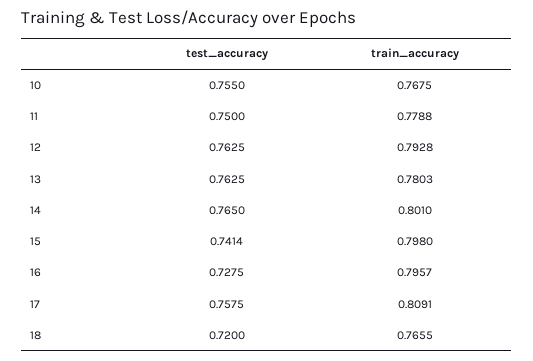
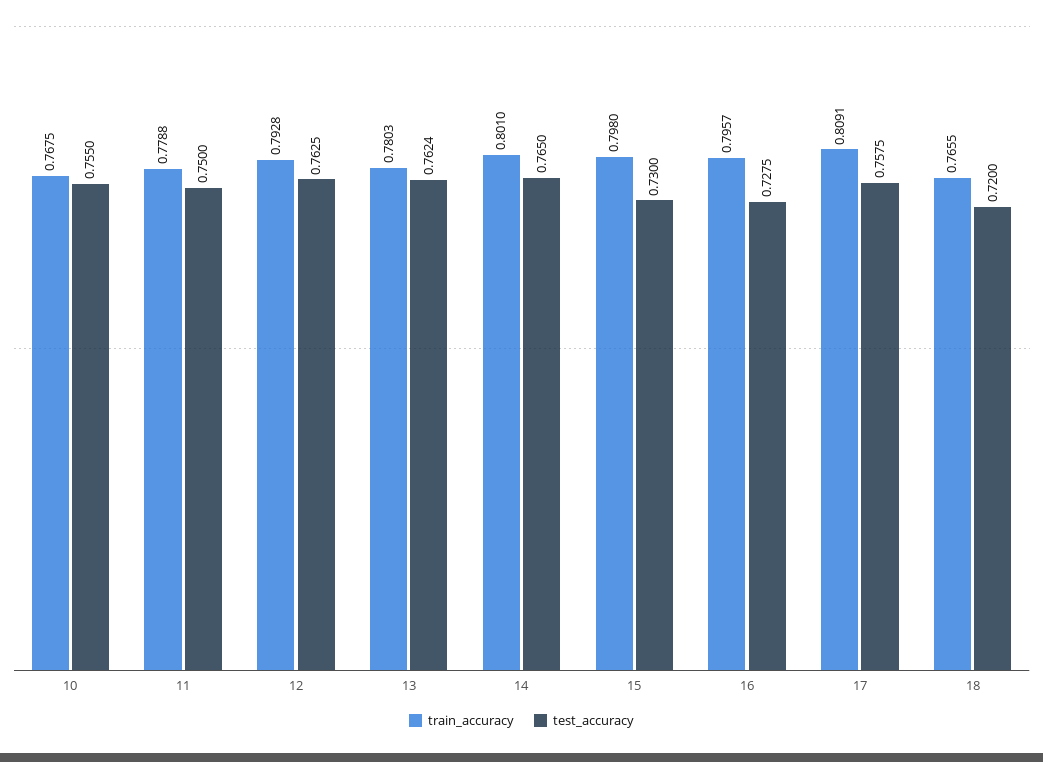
  {
    "test_accuracy": {
      "10": 0.755,
      "11": 0.75,
      "12": 0.7625,
-     "13": 0.7625,
+     "13": 0.7624,
      "14": 0.765,
-     "15": 0.7414,
+     "15": 0.73,
      "16": 0.7275,
      "17": 0.7575,
      "18": 0.72
    },
    "train_accuracy": {
      "10": 0.7675,
      "11": 0.7788,
      "12": 0.7928,
      "13": 0.7803,
      "14": 0.801,
      "15": 0.798,
      "16": 0.7957,
      "17": 0.8091,
      "18": 0.7655
    }
  }

